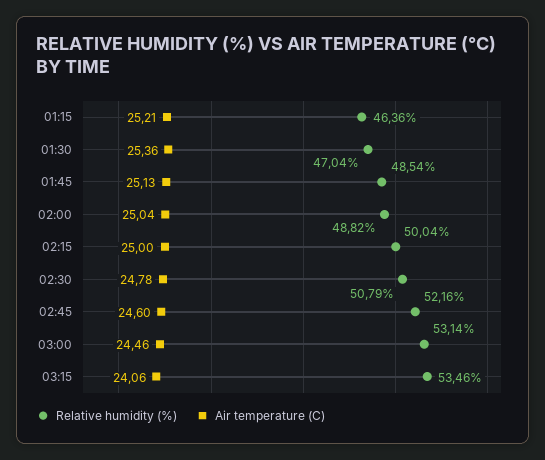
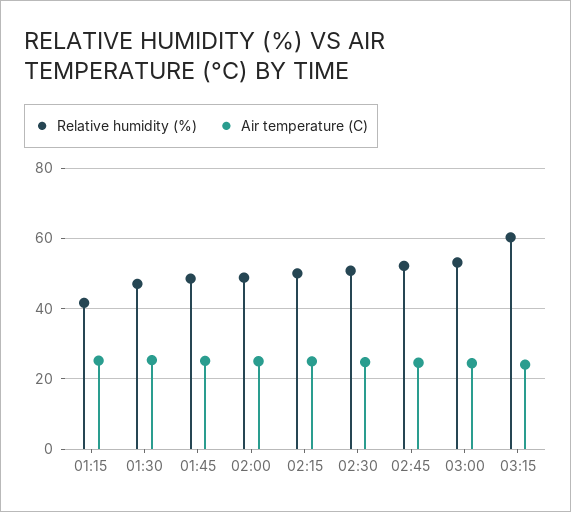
  {
    "Relative humidity (%)": {
-     "01:15": 46.36,
+     "01:15": 42,
      "01:30": 47.04,
      "01:45": 48.54,
      "02:00": 48.82,
      "02:15": 50.04,
      "02:30": 50.79,
      "02:45": 52.16,
      "03:00": 53.14,
-     "03:15": 53.46
+     "03:15": 60
    },
    "Air temperature (C)": {
      "01:15": 25.21,
      "01:30": 25.36,
      "01:45": 25.13,
      "02:00": 25.04,
      "02:15": 25,
      "02:30": 24.78,
      "02:45": 24.6,
      "03:00": 24.46,
      "03:15": 24.06
    }
  }

